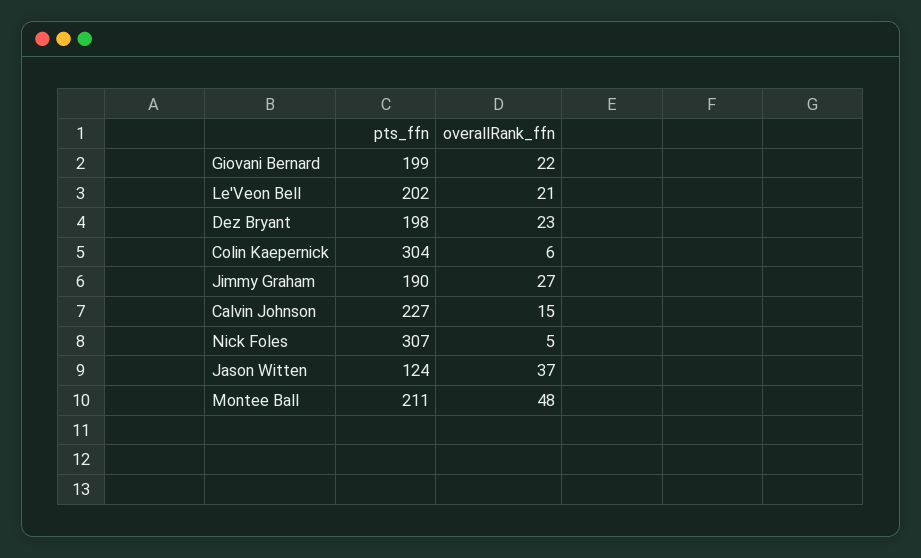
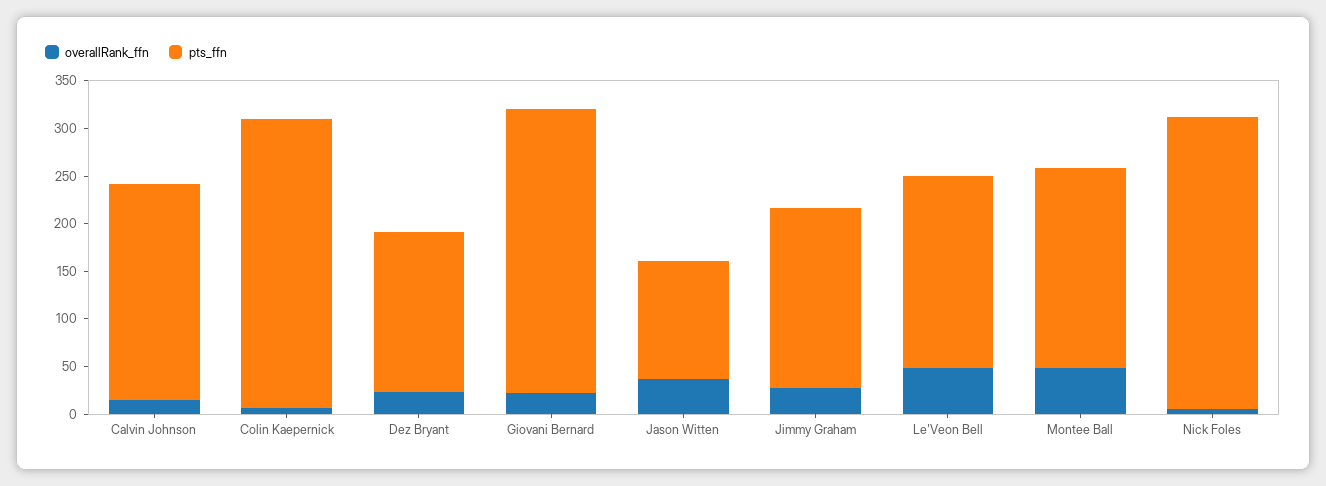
  {
    "pts_ffn": {
-     "Giovani Bernard": 199,
+     "Giovani Bernard": 300,
      "Le'Veon Bell": 202,
-     "Dez Bryant": 198,
+     "Dez Bryant": 170,
      "Colin Kaepernick": 304,
      "Jimmy Graham": 190,
      "Calvin Johnson": 227,
      "Nick Foles": 307,
      "Jason Witten": 124,
      "Montee Ball": 211
    },
    "overallRank_ffn": {
      "Giovani Bernard": 22,
-     "Le'Veon Bell": 21,
+     "Le'Veon Bell": 50,
      "Dez Bryant": 23,
      "Colin Kaepernick": 6,
      "Jimmy Graham": 27,
      "Calvin Johnson": 15,
      "Nick Foles": 5,
      "Jason Witten": 37,
      "Montee Ball": 48
    }
  }

